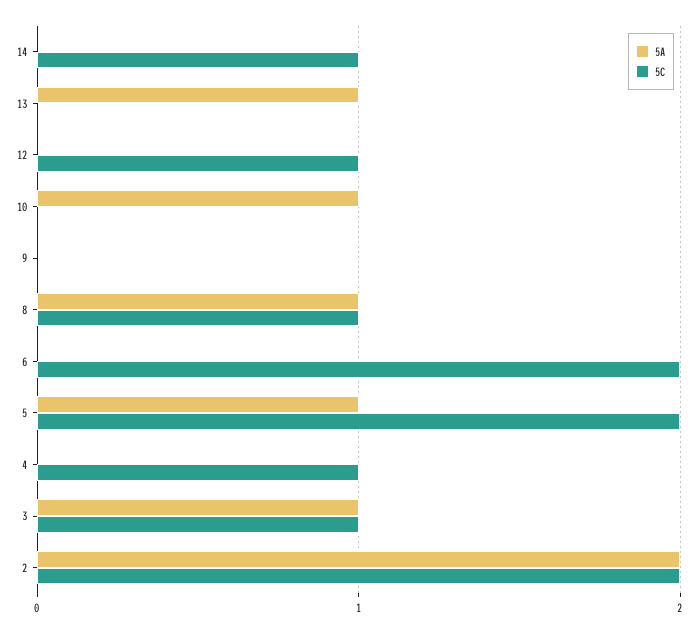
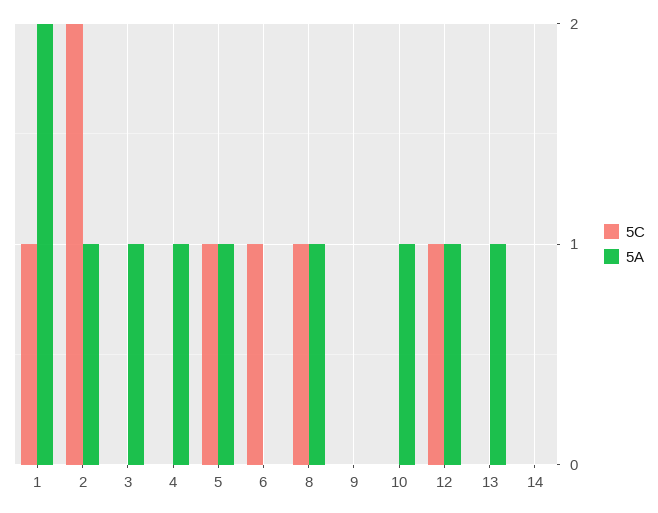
  {
    "5A": {
      "14": 0,
      "13": 1,
-     "12": 0,
+     "12": 1,
      "10": 1,
      "9": 0,
      "8": 1,
      "6": 0,
      "5": 1,
-     "4": 0,
+     "4": 1,
      "3": 1,
-     "2": 2
+     "2": 1,
+     "1": 2
    },
    "5C": {
-     "14": 1,
+     "14": 0,
      "13": 0,
      "12": 1,
      "10": 0,
      "9": 0,
      "8": 1,
-     "6": 2,
+     "6": 1,
-     "5": 2,
+     "5": 1,
-     "4": 1,
+     "4": 0,
-     "3": 1,
+     "3": 0,
-     "2": 2
+     "2": 2,
+     "1": 1
    }
  }

